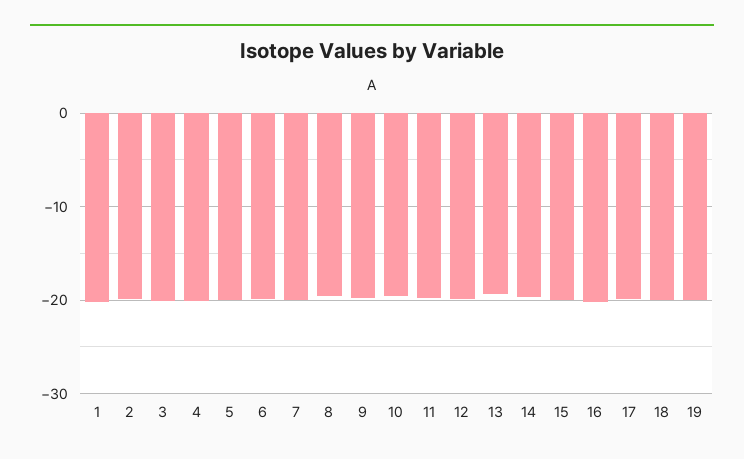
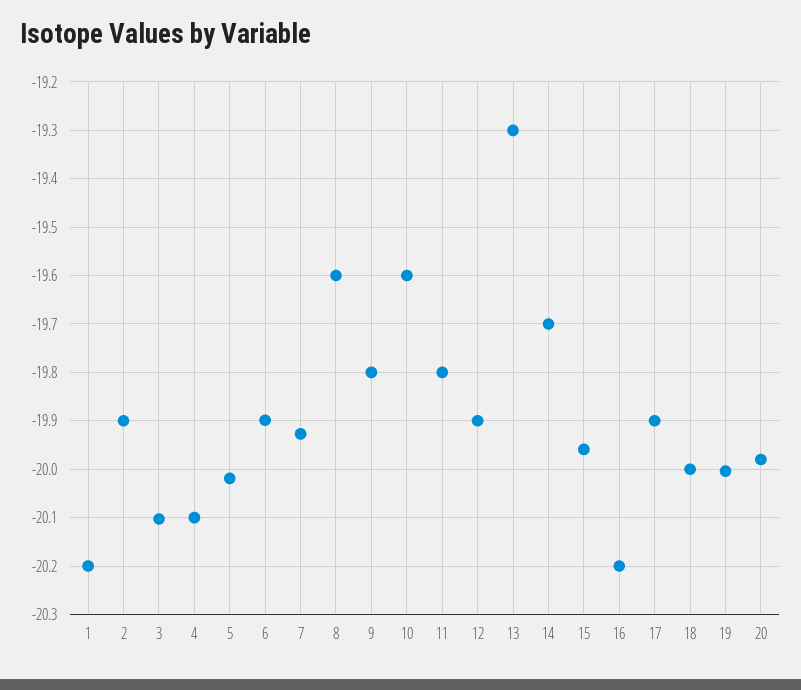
  {
    "1": -20.2,
    "2": -19.9,
    "3": -20.1,
    "4": -20.1,
    "5": -20.02,
    "6": -19.9,
    "7": -19.92,
    "8": -19.6,
    "9": -19.8,
    "10": -19.6,
    "11": -19.8,
    "12": -19.9,
    "13": -19.3,
    "14": -19.7,
    "15": -19.96,
    "16": -20.2,
    "17": -19.9,
    "18": -20,
-   "19": -20
+   "19": -20,
+   "20": -19.98
  }

